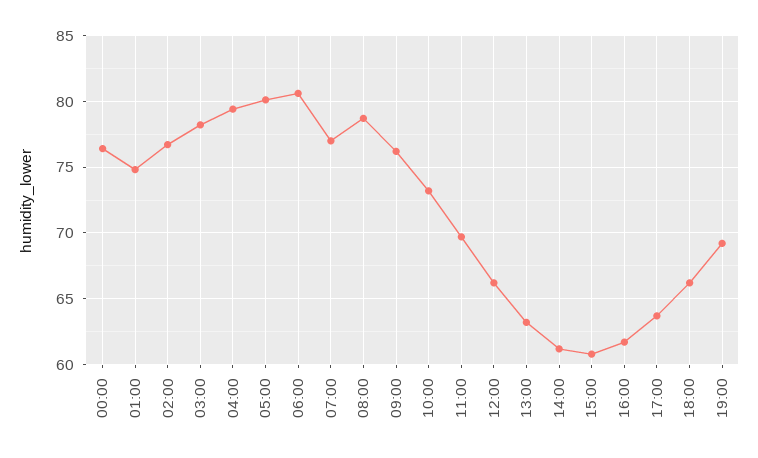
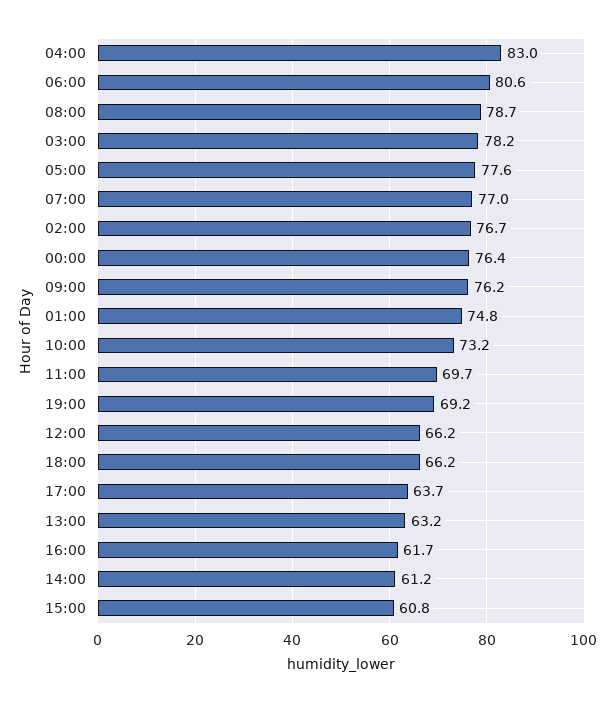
  {
    "00:00": 76.4,
    "01:00": 74.8,
    "02:00": 76.7,
    "03:00": 78.2,
-   "04:00": 79.5,
+   "04:00": 83,
-   "05:00": 80,
+   "05:00": 77.6,
    "06:00": 80.6,
    "07:00": 77,
    "08:00": 78.7,
    "09:00": 76.2,
    "10:00": 73.2,
    "11:00": 69.7,
    "12:00": 66.2,
    "13:00": 63.2,
    "14:00": 61.2,
    "15:00": 60.8,
    "16:00": 61.7,
    "17:00": 63.7,
    "18:00": 66.2,
    "19:00": 69.2
  }

